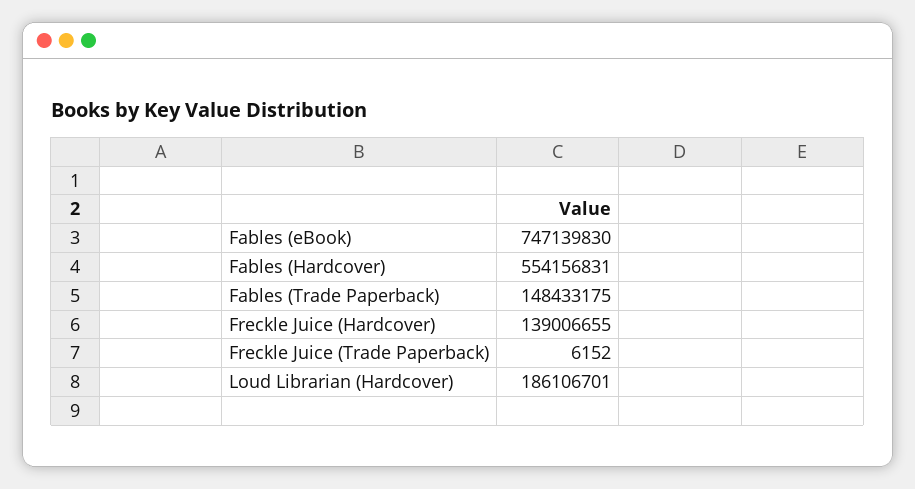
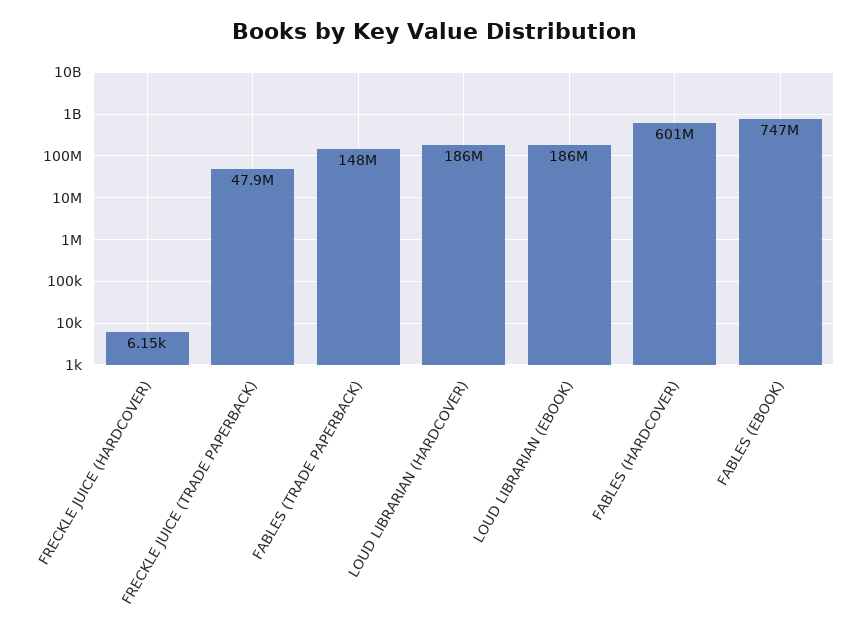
  {
    "Fables (eBook)": 747139830,
-   "Fables (Hardcover)": 554156831,
+   "Fables (Hardcover)": 601000000,
    "Fables (Trade Paperback)": 148433175,
-   "Freckle Juice (Hardcover)": 139006655,
+   "Freckle Juice (Hardcover)": 6150,
-   "Freckle Juice (Trade Paperback)": 6152,
+   "Freckle Juice (Trade Paperback)": 47900000,
-   "Loud Librarian (Hardcover)": 186106701
+   "Loud Librarian (Hardcover)": 186106701,
+   "LOUD LIBRARIAN (EBOOK)": 186000000
  }

